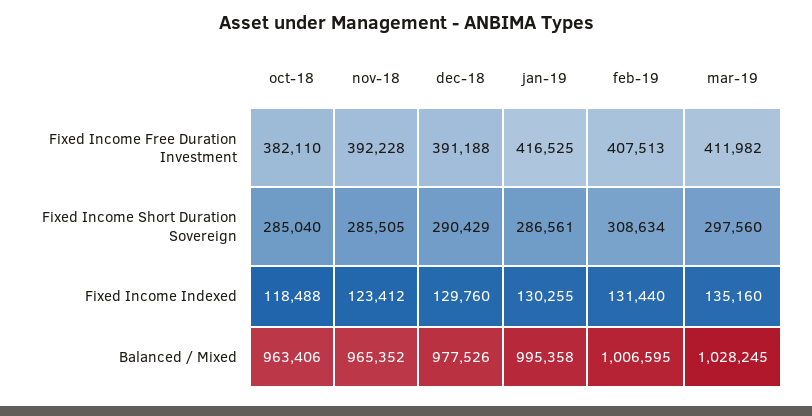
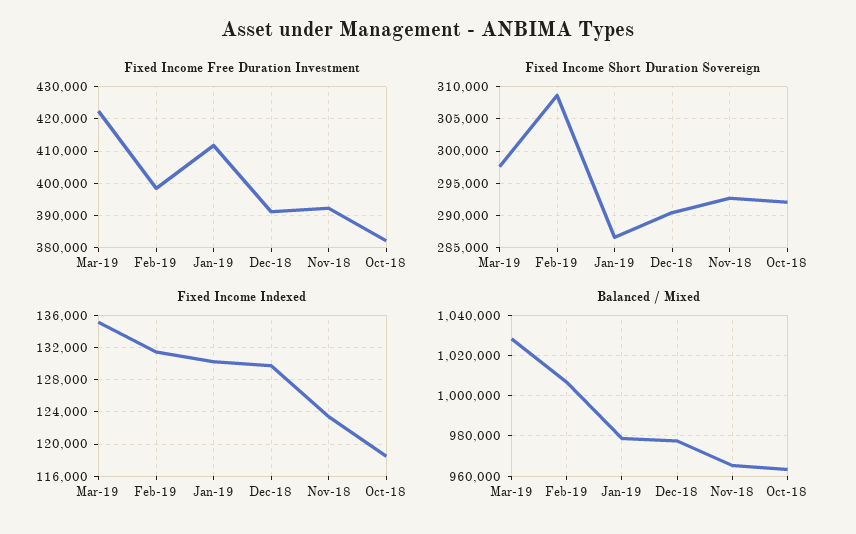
  {
    "Fixed Income Free Duration Investment": {
      "oct-18": 382110,
      "nov-18": 392228,
      "dec-18": 391188,
-     "jan-19": 416525,
+     "jan-19": 412000,
-     "feb-19": 407513,
+     "feb-19": 398000,
-     "mar-19": 411982
+     "mar-19": 422000
    },
    "Fixed Income Short Duration Sovereign": {
-     "oct-18": 285040,
+     "oct-18": 292000,
-     "nov-18": 285505,
+     "nov-18": 293000,
      "dec-18": 290429,
      "jan-19": 286561,
      "feb-19": 308634,
      "mar-19": 297560
    },
    "Fixed Income Indexed": {
      "oct-18": 118488,
      "nov-18": 123412,
      "dec-18": 129760,
      "jan-19": 130255,
      "feb-19": 131440,
      "mar-19": 135160
    },
    "Balanced / Mixed": {
      "oct-18": 963406,
      "nov-18": 965352,
      "dec-18": 977526,
-     "jan-19": 995358,
+     "jan-19": 980000,
      "feb-19": 1006595,
      "mar-19": 1028245
    }
  }

